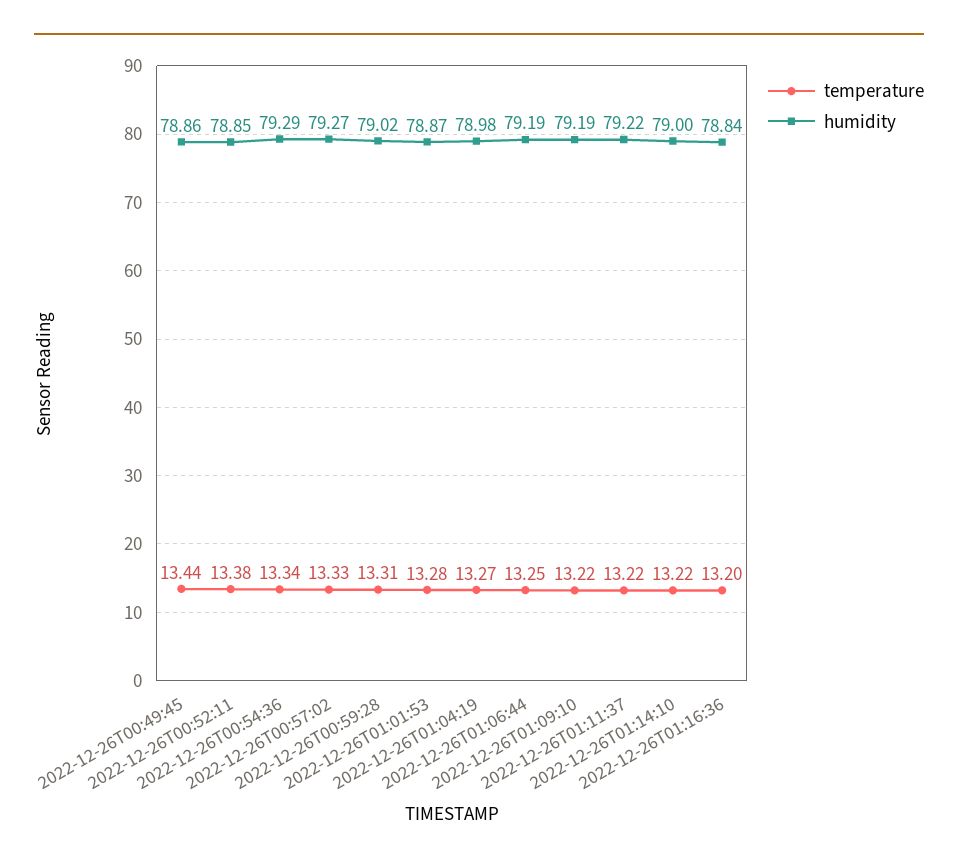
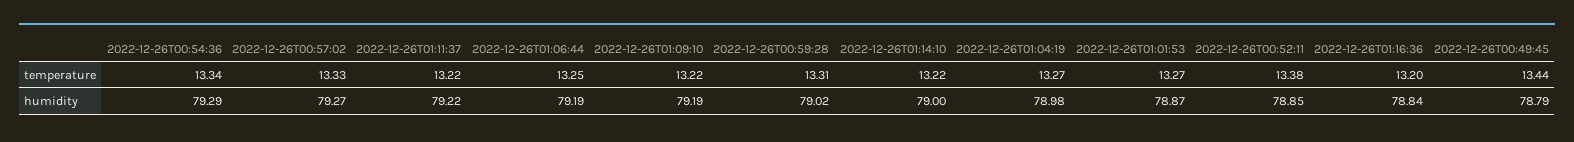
  {
    "temperature": {
      "2022-12-26T00:49:45": 13.44,
      "2022-12-26T00:52:11": 13.38,
      "2022-12-26T00:54:36": 13.34,
      "2022-12-26T00:57:02": 13.33,
      "2022-12-26T00:59:28": 13.31,
-     "2022-12-26T01:01:53": 13.28,
+     "2022-12-26T01:01:53": 13.27,
      "2022-12-26T01:04:19": 13.27,
      "2022-12-26T01:06:44": 13.25,
      "2022-12-26T01:09:10": 13.22,
      "2022-12-26T01:11:37": 13.22,
      "2022-12-26T01:14:10": 13.22,
      "2022-12-26T01:16:36": 13.2
    },
    "humidity": {
-     "2022-12-26T00:49:45": 78.86,
+     "2022-12-26T00:49:45": 78.79,
      "2022-12-26T00:52:11": 78.85,
      "2022-12-26T00:54:36": 79.29,
      "2022-12-26T00:57:02": 79.27,
      "2022-12-26T00:59:28": 79.02,
      "2022-12-26T01:01:53": 78.87,
      "2022-12-26T01:04:19": 78.98,
      "2022-12-26T01:06:44": 79.19,
      "2022-12-26T01:09:10": 79.19,
      "2022-12-26T01:11:37": 79.22,
      "2022-12-26T01:14:10": 79,
      "2022-12-26T01:16:36": 78.84
    }
  }

